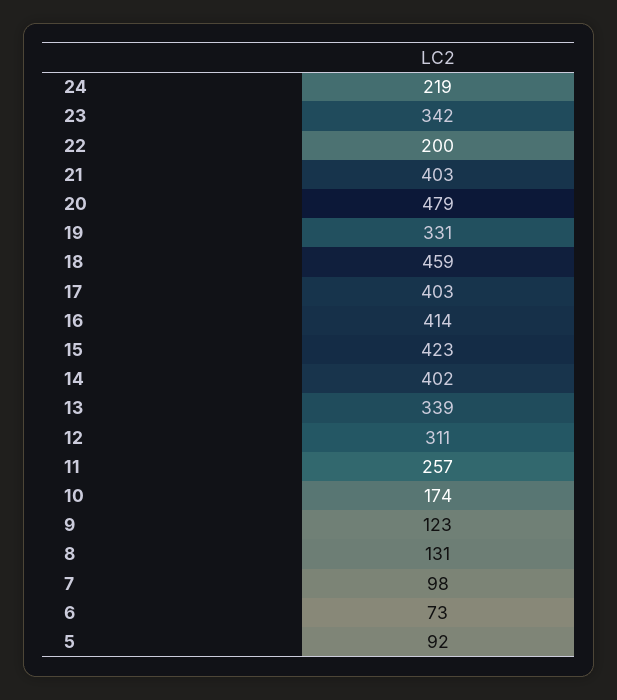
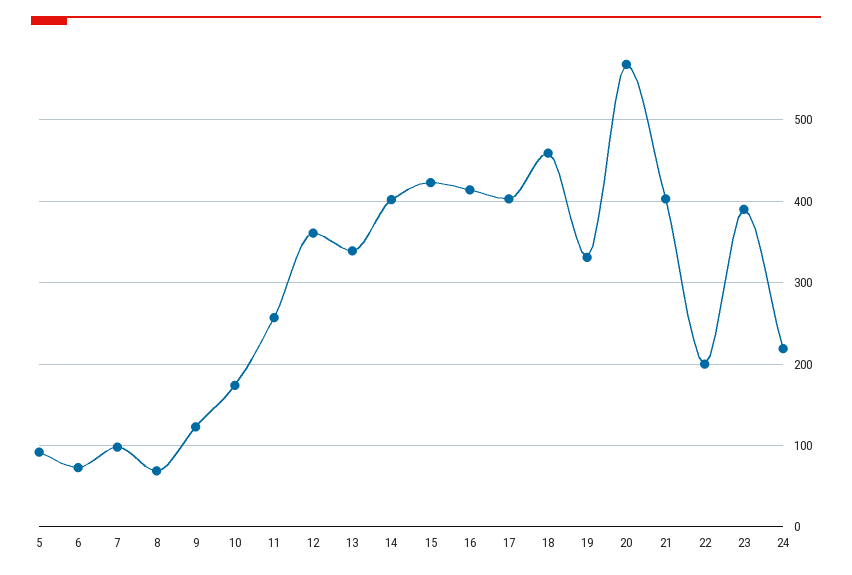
  {
    "24": 219,
-   "23": 342,
+   "23": 390,
    "22": 200,
    "21": 403,
-   "20": 479,
+   "20": 570,
    "19": 331,
    "18": 459,
    "17": 403,
    "16": 414,
    "15": 423,
    "14": 402,
    "13": 339,
-   "12": 311,
+   "12": 360,
    "11": 257,
    "10": 174,
    "9": 123,
-   "8": 131,
+   "8": 70,
    "7": 98,
    "6": 73,
    "5": 92
  }

